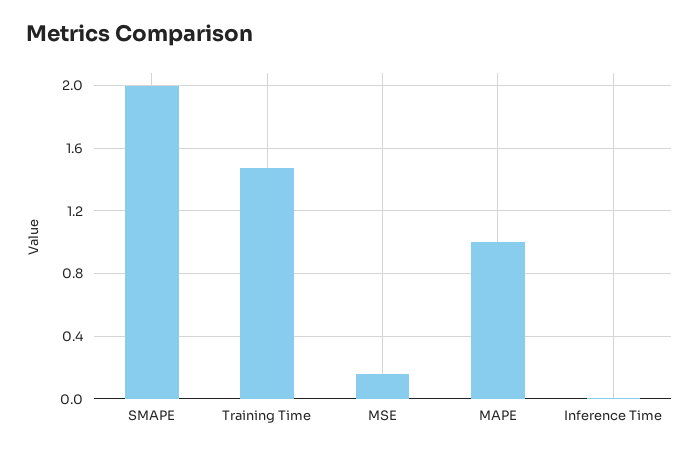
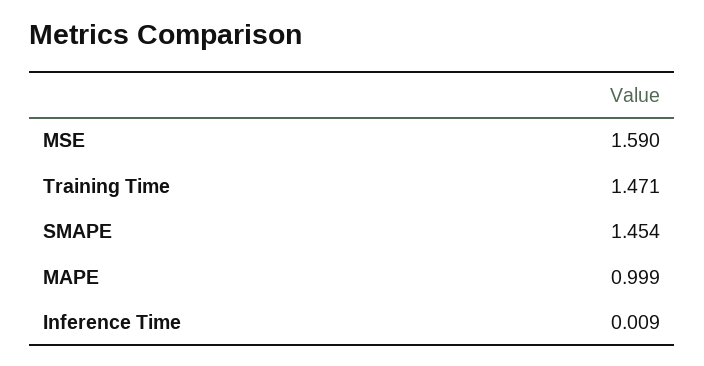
  {
-   "SMAPE": 2,
+   "SMAPE": 1.454,
    "Training Time": 1.471,
-   "MSE": 0.15,
+   "MSE": 1.59,
    "MAPE": 0.999,
    "Inference Time": 0.009
  }

